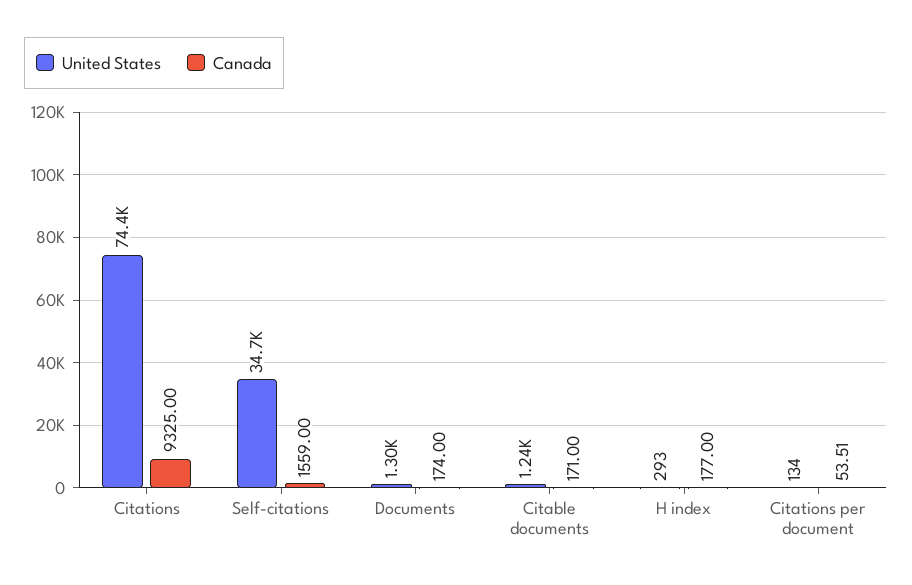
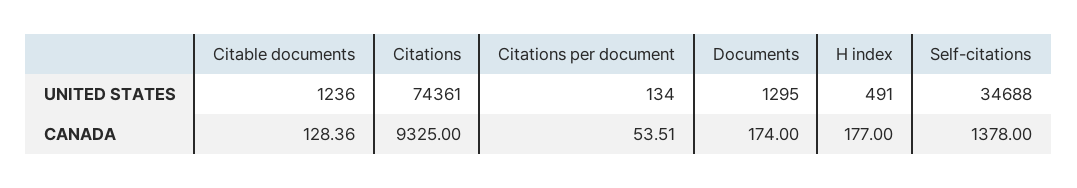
  {
    "United States": {
      "Citations": 74361,
      "Self-citations": 34688,
      "Documents": 1295,
      "Citable documents": 1236,
-     "H index": 293,
+     "H index": 491,
      "Citations per document": 134
    },
    "Canada": {
      "Citations": 9325,
-     "Self-citations": 1559,
+     "Self-citations": 1378,
      "Documents": 174,
-     "Citable documents": 171,
+     "Citable documents": 128.36,
      "H index": 177,
      "Citations per document": 53.51
    }
  }

